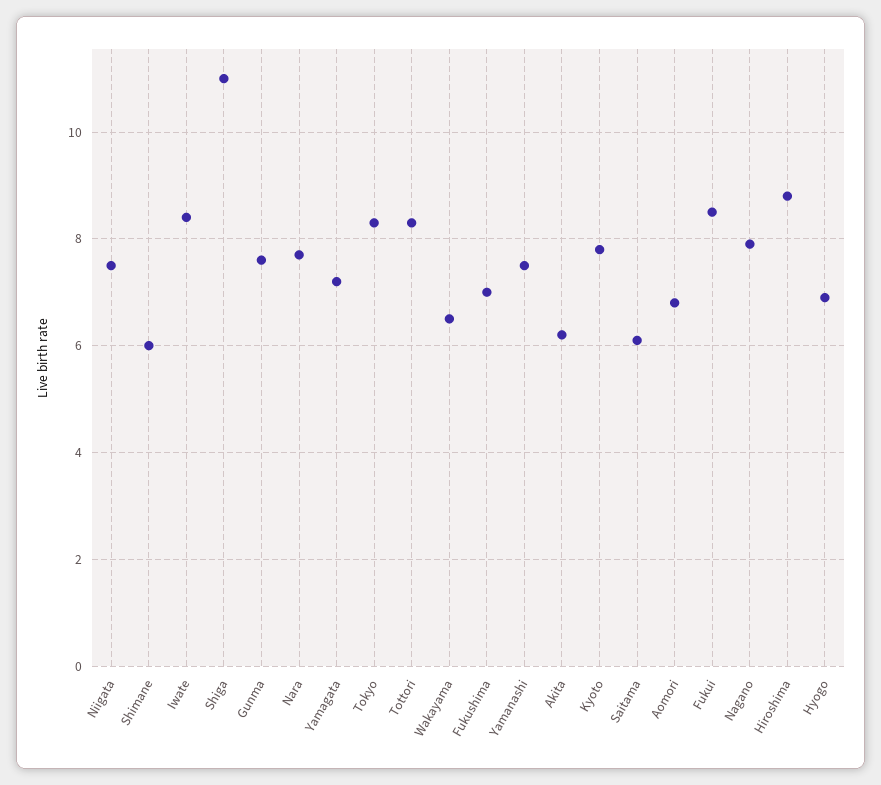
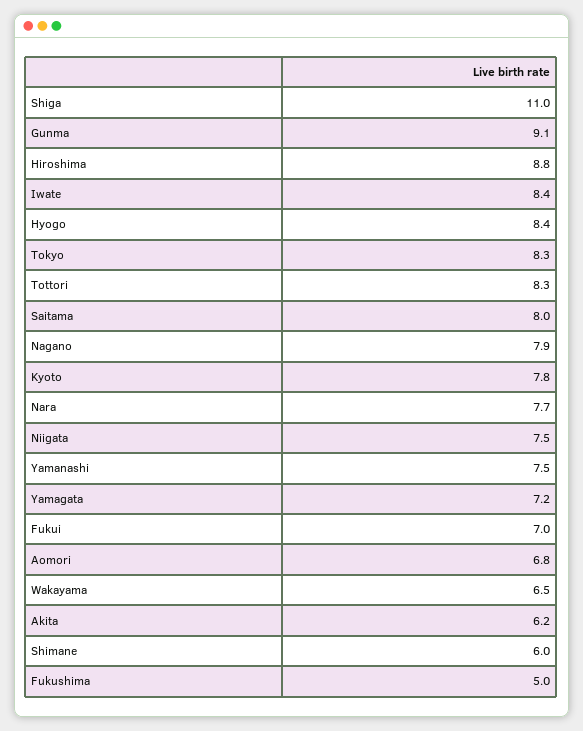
  {
    "Niigata": 7.5,
    "Shimane": 6,
    "Iwate": 8.4,
    "Shiga": 11,
-   "Gunma": 7.5,
+   "Gunma": 9.1,
    "Nara": 7.7,
    "Yamagata": 7.2,
    "Tokyo": 8.3,
    "Tottori": 8.3,
    "Wakayama": 6.5,
-   "Fukushima": 7,
+   "Fukushima": 5,
    "Yamanashi": 7.5,
    "Akita": 6.2,
    "Kyoto": 7.8,
-   "Saitama": 6,
+   "Saitama": 8,
    "Aomori": 6.8,
-   "Fukui": 8.5,
+   "Fukui": 7,
    "Nagano": 7.9,
    "Hiroshima": 8.8,
-   "Hyogo": 7
+   "Hyogo": 8.4
  }

